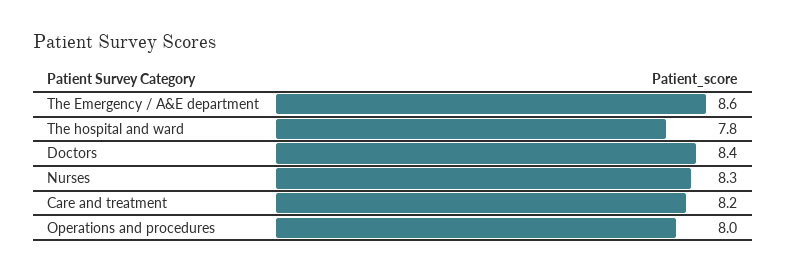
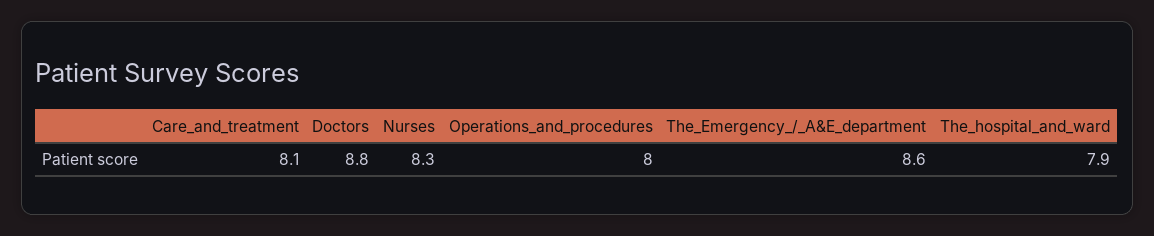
  {
    "The Emergency / A&E department": 8.6,
-   "The hospital and ward": 7.8,
+   "The hospital and ward": 7.9,
-   "Doctors": 8.4,
+   "Doctors": 8.8,
    "Nurses": 8.3,
-   "Care and treatment": 8.2,
+   "Care and treatment": 8.1,
    "Operations and procedures": 8
  }

